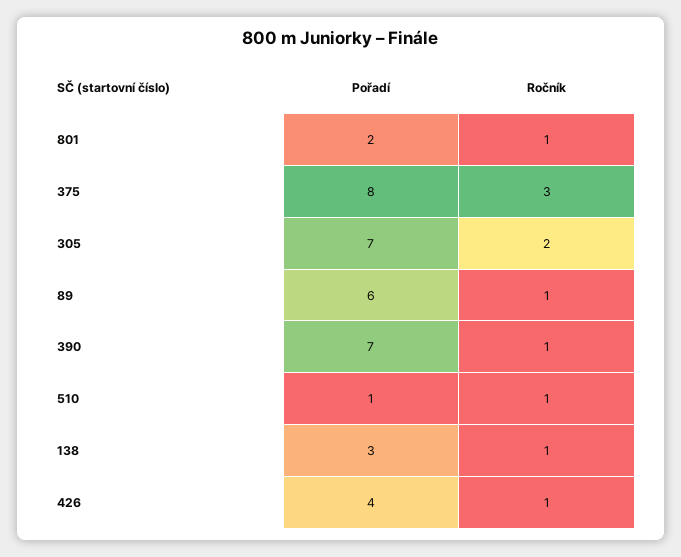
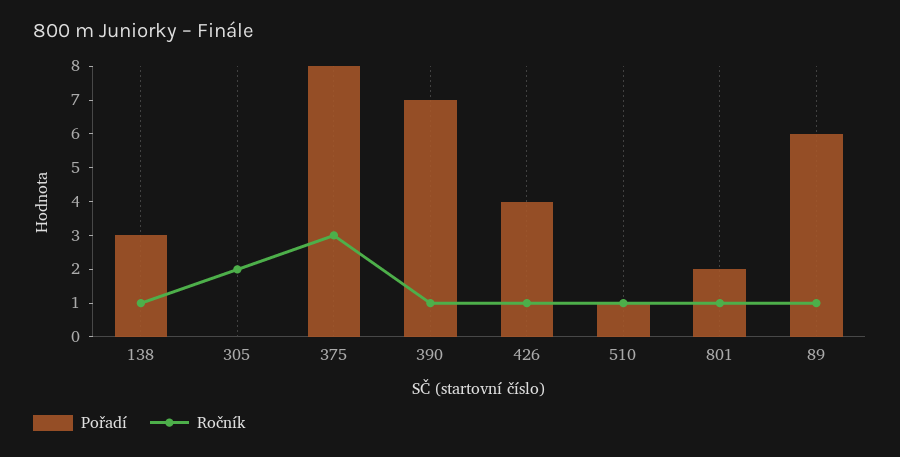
  {
    "Pořadí": {
      "801": 2,
      "375": 8,
-     "305": 7,
+     "305": 0,
      "89": 6,
      "390": 7,
      "510": 1,
      "138": 3,
      "426": 4
    },
    "Ročník": {
      "801": 1,
      "375": 3,
      "305": 2,
      "89": 1,
      "390": 1,
      "510": 1,
      "138": 1,
      "426": 1
    }
  }

